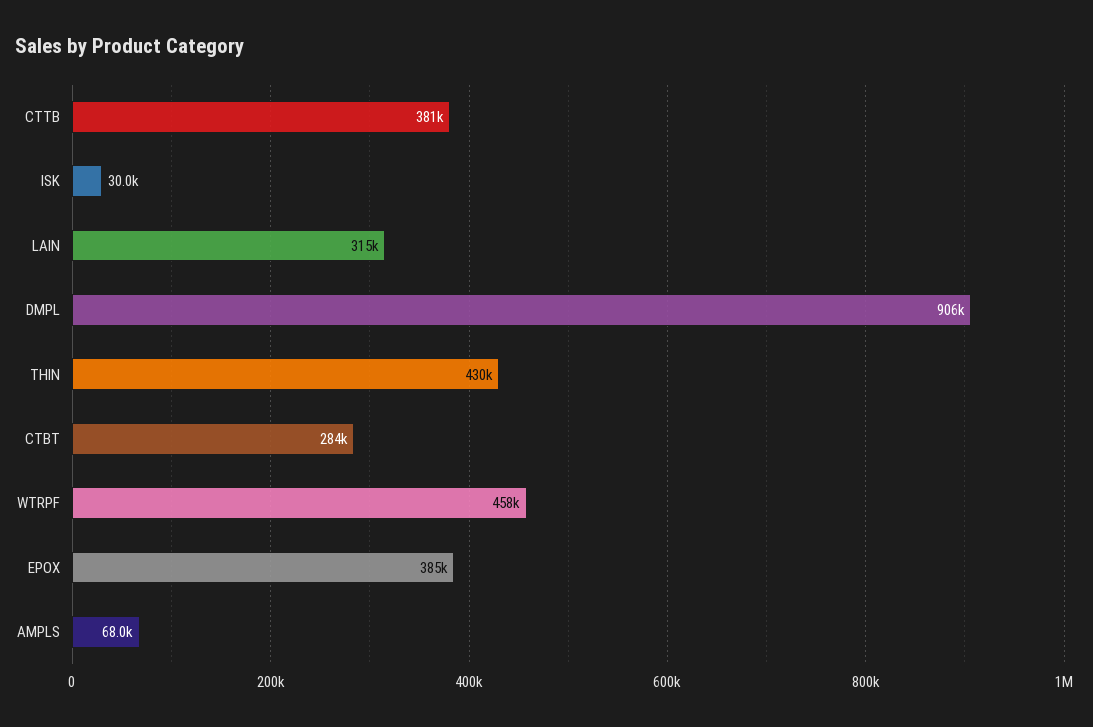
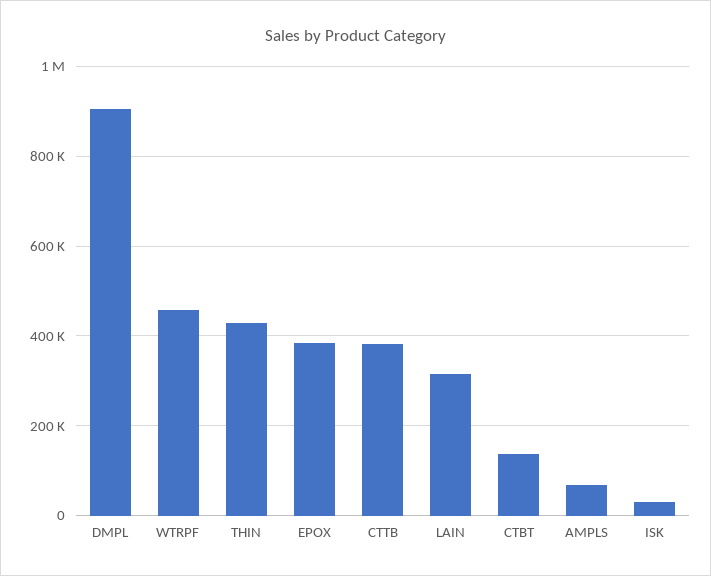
  {
    "CTTB": 381000,
    "ISK": 30000,
    "LAIN": 315000,
    "DMPL": 906000,
    "THIN": 430000,
-   "CTBT": 284000,
+   "CTBT": 140000,
    "WTRPF": 458000,
    "EPOX": 385000,
    "AMPLS": 68000
  }

